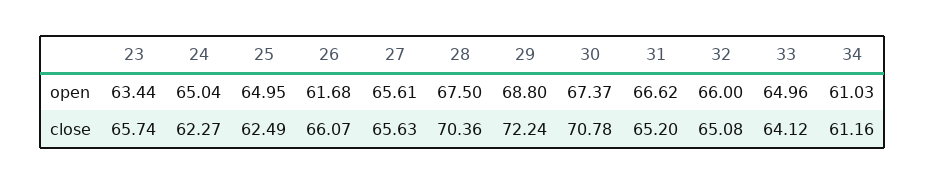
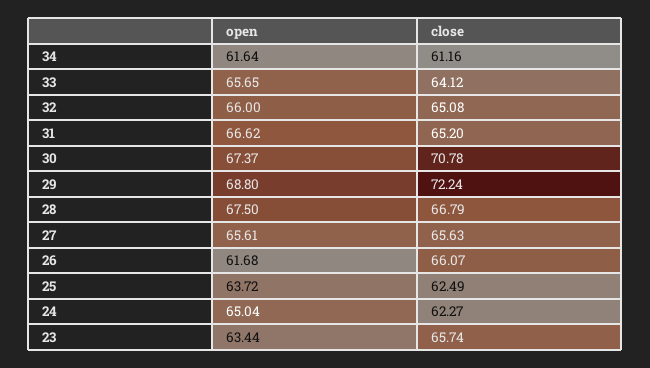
  {
    "23": {
      "open": 63.44,
      "close": 65.74
    },
    "24": {
      "open": 65.04,
      "close": 62.27
    },
    "25": {
-     "open": 64.95,
+     "open": 63.72,
      "close": 62.49
    },
    "26": {
      "open": 61.68,
      "close": 66.07
    },
    "27": {
      "open": 65.61,
      "close": 65.63
    },
    "28": {
      "open": 67.5,
-     "close": 70.36
+     "close": 66.79
    },
    "29": {
      "open": 68.8,
      "close": 72.24
    },
    "30": {
      "open": 67.37,
      "close": 70.78
    },
    "31": {
      "open": 66.62,
      "close": 65.2
    },
    "32": {
      "open": 66,
      "close": 65.08
    },
    "33": {
-     "open": 64.96,
+     "open": 65.65,
      "close": 64.12
    },
    "34": {
-     "open": 61.03,
+     "open": 61.64,
      "close": 61.16
    }
  }

